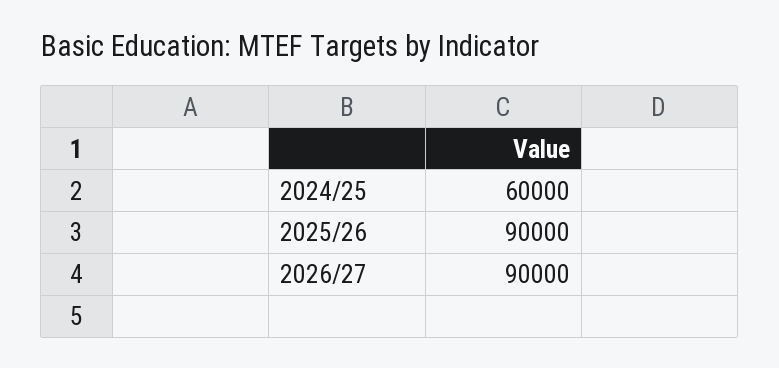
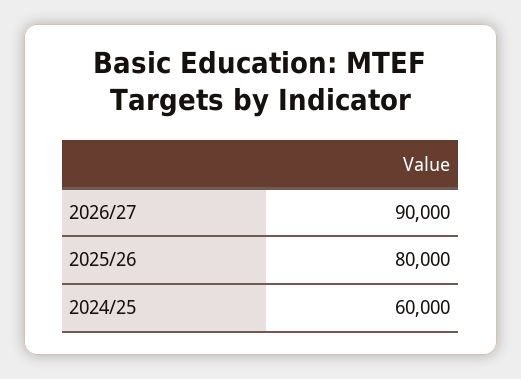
  {
    "2024/25": 60000,
-   "2025/26": 90000,
+   "2025/26": 80000,
    "2026/27": 90000
  }

